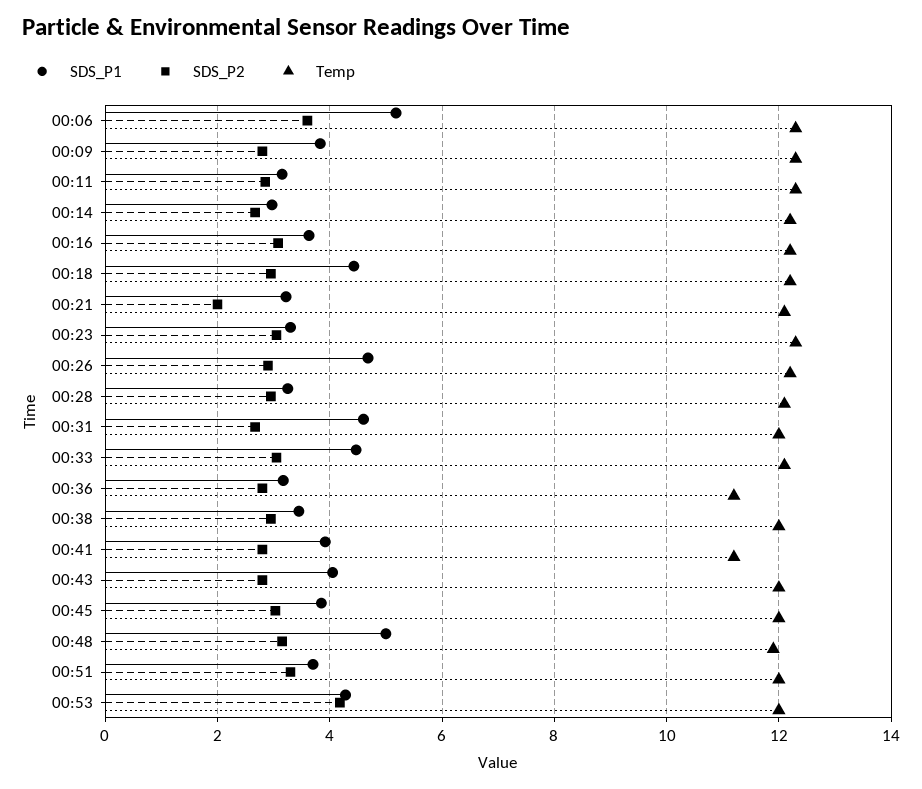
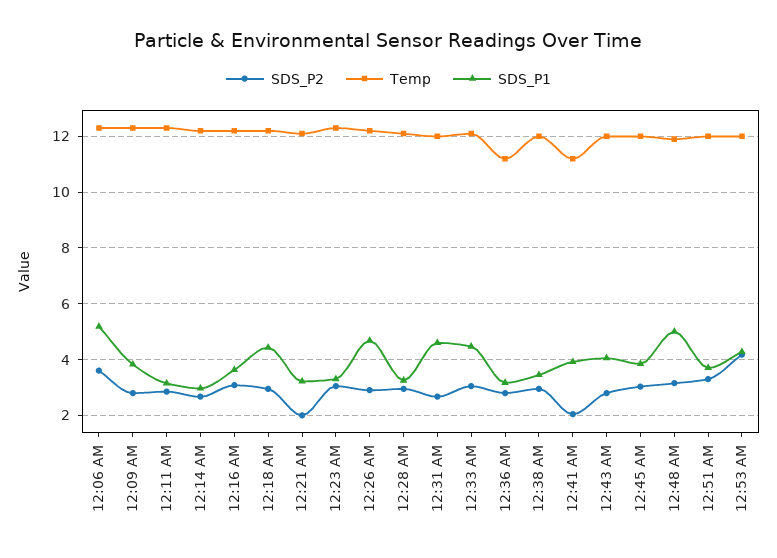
  {
    "SDS_P1": {
      "00:06": 5.2,
      "00:09": 3.8,
      "00:11": 3.2,
      "00:14": 3,
      "00:16": 3.6,
      "00:18": 4.4,
      "00:21": 3.2,
      "00:23": 3.4,
      "00:26": 4.6,
      "00:28": 3.2,
      "00:31": 4.6,
      "00:33": 4.4,
      "00:36": 3.2,
      "00:38": 3.4,
      "00:41": 4,
      "00:43": 4,
      "00:45": 3.8,
      "00:48": 5,
      "00:51": 3.8,
      "00:53": 4.2
    },
    "SDS_P2": {
      "00:06": 3.6,
      "00:09": 2.8,
      "00:11": 2.8,
      "00:14": 2.6,
      "00:16": 3,
      "00:18": 3,
      "00:21": 2,
      "00:23": 3,
      "00:26": 3,
      "00:28": 3,
      "00:31": 2.6,
      "00:33": 3,
      "00:36": 2.8,
      "00:38": 3,
-     "00:41": 2.8,
+     "00:41": 2,
      "00:43": 2.8,
      "00:45": 3,
      "00:48": 3.2,
      "00:51": 3.4,
      "00:53": 4.2
    },
    "Temp": {
      "00:06": 12.4,
      "00:09": 12.4,
      "00:11": 12.4,
      "00:14": 12.2,
      "00:16": 12.2,
      "00:18": 12.2,
      "00:21": 12.2,
      "00:23": 12.4,
      "00:26": 12.2,
      "00:28": 12.2,
      "00:31": 12,
      "00:33": 12.2,
      "00:36": 11.2,
      "00:38": 12,
      "00:41": 11.2,
      "00:43": 12,
      "00:45": 12,
      "00:48": 12,
      "00:51": 12,
      "00:53": 12
    }
  }

